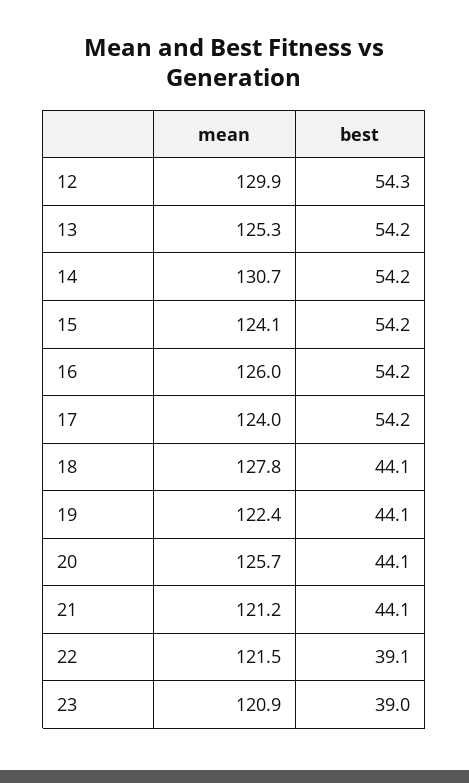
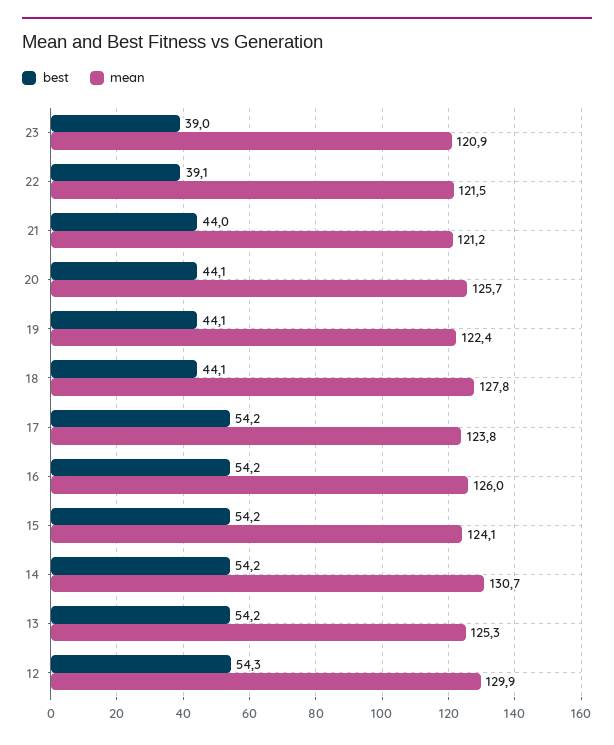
  {
    "mean": {
      "12": 129.9,
      "13": 125.3,
      "14": 130.7,
      "15": 124.1,
      "16": 126,
-     "17": 124,
+     "17": 123.8,
      "18": 127.8,
      "19": 122.4,
      "20": 125.7,
      "21": 121.2,
      "22": 121.5,
      "23": 120.9
    },
    "best": {
      "12": 54.3,
      "13": 54.2,
      "14": 54.2,
      "15": 54.2,
      "16": 54.2,
      "17": 54.2,
      "18": 44.1,
      "19": 44.1,
      "20": 44.1,
-     "21": 44.1,
+     "21": 44,
      "22": 39.1,
      "23": 39
    }
  }

